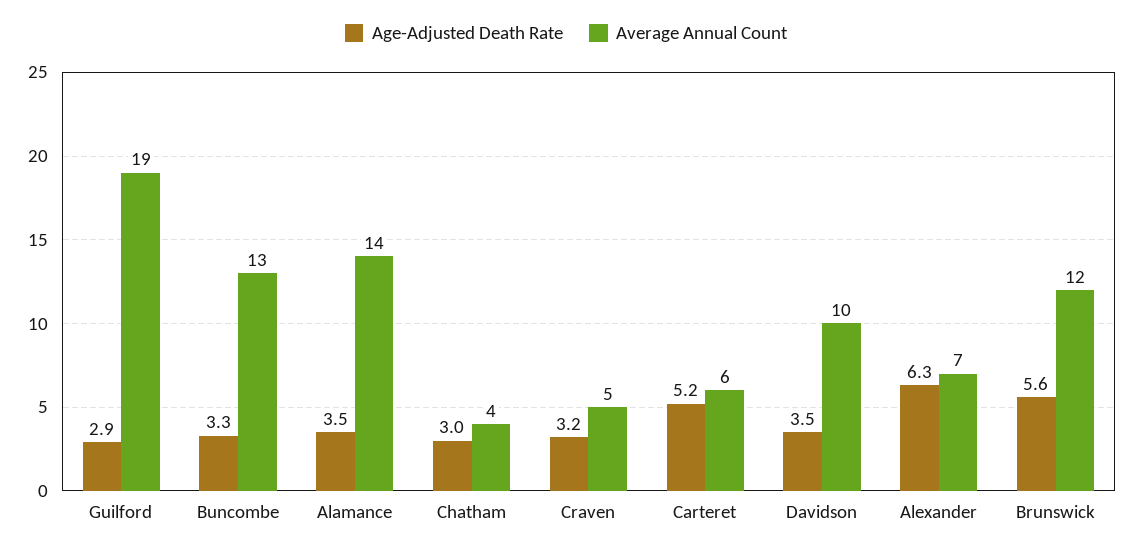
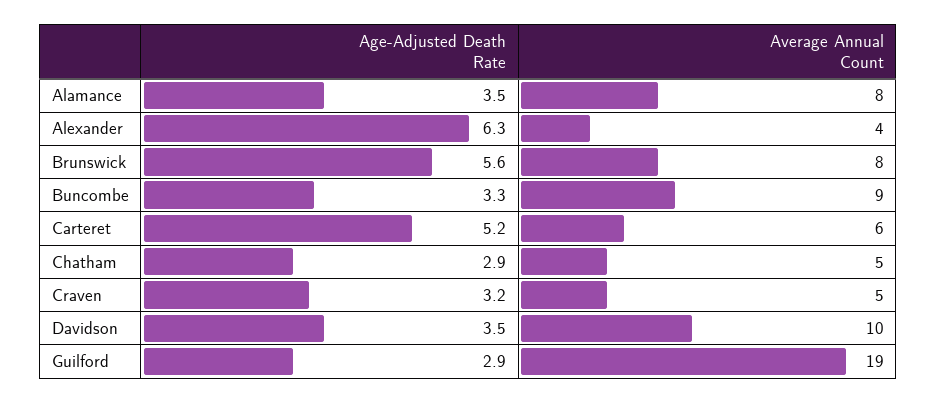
  {
    "Age-Adjusted Death Rate": {
      "Guilford": 2.9,
      "Buncombe": 3.3,
      "Alamance": 3.5,
-     "Chatham": 3,
+     "Chatham": 2.9,
      "Craven": 3.2,
      "Carteret": 5.2,
      "Davidson": 3.5,
      "Alexander": 6.3,
      "Brunswick": 5.6
    },
    "Average Annual Count": {
      "Guilford": 19,
-     "Buncombe": 13,
+     "Buncombe": 9,
-     "Alamance": 14,
+     "Alamance": 8,
-     "Chatham": 4,
+     "Chatham": 5,
      "Craven": 5,
      "Carteret": 6,
      "Davidson": 10,
-     "Alexander": 7,
+     "Alexander": 4,
-     "Brunswick": 12
+     "Brunswick": 8
    }
  }

